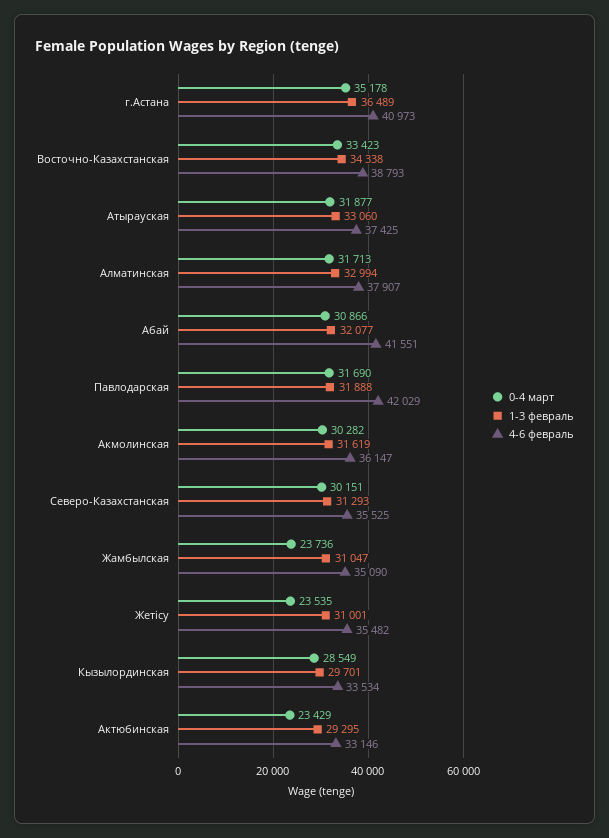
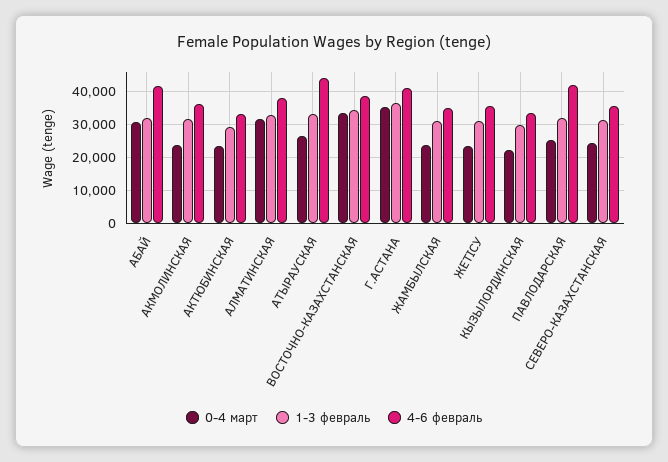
  {
    "0-4 март": {
      "г.Астана": 35178,
      "Восточно-Казахстанская": 33423,
-     "Атырауская": 31877,
+     "Атырауская": 26000,
      "Алматинская": 31713,
      "Абай": 30866,
-     "Павлодарская": 31690,
+     "Павлодарская": 26000,
-     "Акмолинская": 30282,
+     "Акмолинская": 24000,
-     "Северо-Казахстанская": 30151,
+     "Северо-Казахстанская": 24000,
      "Жамбылская": 23736,
      "Жетісу": 23535,
-     "Кызылординская": 28549,
+     "Кызылординская": 22000,
      "Актюбинская": 23429
    },
    "1-3 февраль": {
      "г.Астана": 36489,
      "Восточно-Казахстанская": 34338,
      "Атырауская": 33060,
      "Алматинская": 32994,
      "Абай": 32077,
      "Павлодарская": 31888,
      "Акмолинская": 31619,
      "Северо-Казахстанская": 31293,
      "Жамбылская": 31047,
      "Жетісу": 31001,
      "Кызылординская": 29701,
      "Актюбинская": 29295
    },
    "4-6 февраль": {
      "г.Астана": 40973,
      "Восточно-Казахстанская": 38793,
-     "Атырауская": 37425,
+     "Атырауская": 44000,
      "Алматинская": 37907,
      "Абай": 41551,
      "Павлодарская": 42029,
      "Акмолинская": 36147,
      "Северо-Казахстанская": 35525,
      "Жамбылская": 35090,
      "Жетісу": 35482,
      "Кызылординская": 33534,
      "Актюбинская": 33146
    }
  }

